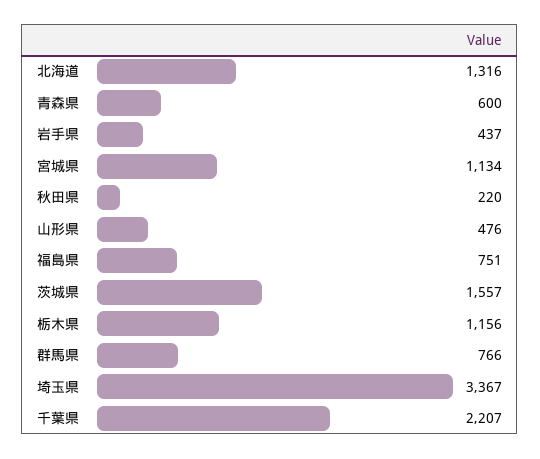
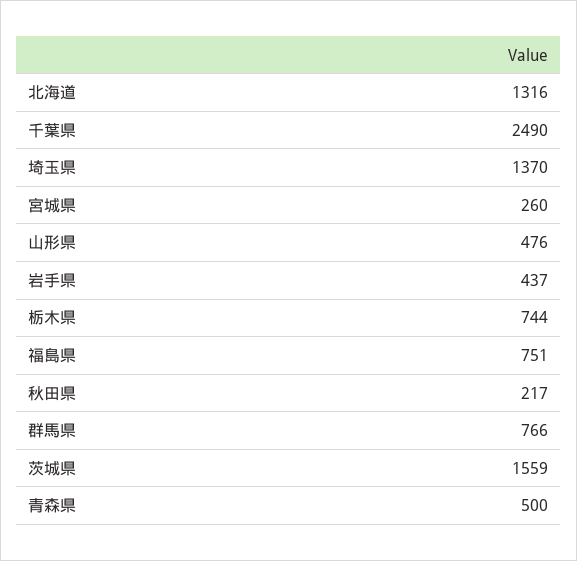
  {
    "北海道": 1316,
-   "青森県": 600,
+   "青森県": 500,
    "岩手県": 437,
-   "宮城県": 1134,
+   "宮城県": 260,
-   "秋田県": 220,
+   "秋田県": 217,
    "山形県": 476,
    "福島県": 751,
-   "茨城県": 1557,
+   "茨城県": 1559,
-   "栃木県": 1156,
+   "栃木県": 744,
    "群馬県": 766,
-   "埼玉県": 3367,
+   "埼玉県": 1370,
-   "千葉県": 2207
+   "千葉県": 2490
  }

